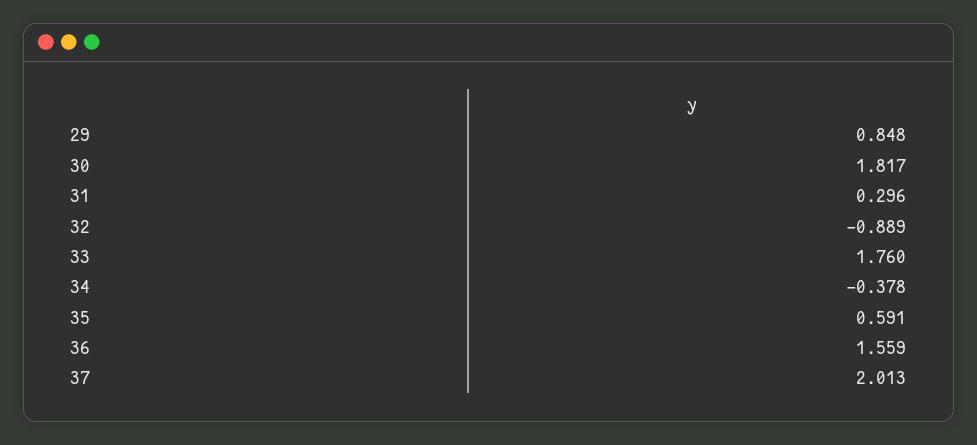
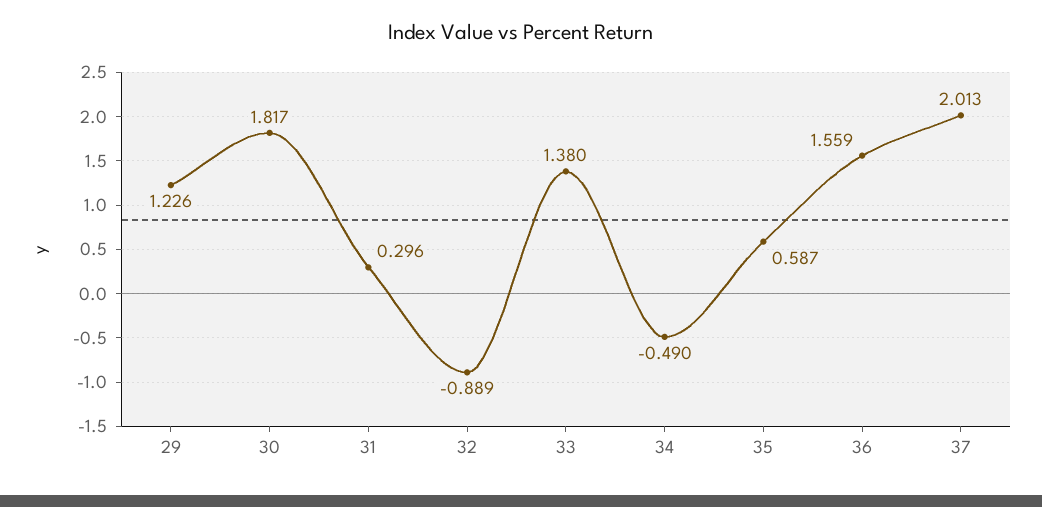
  {
-   "29": 0.848,
+   "29": 1.226,
    "30": 1.817,
    "31": 0.296,
    "32": -0.889,
-   "33": 1.76,
+   "33": 1.38,
-   "34": -0.378,
+   "34": -0.49,
-   "35": 0.591,
+   "35": 0.587,
    "36": 1.559,
    "37": 2.013
  }

